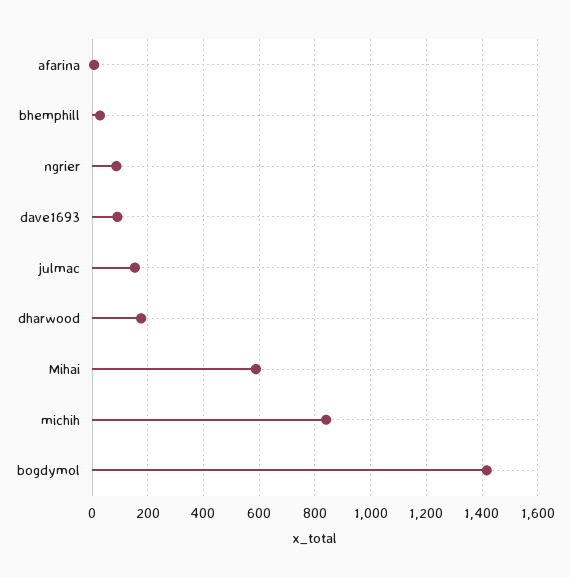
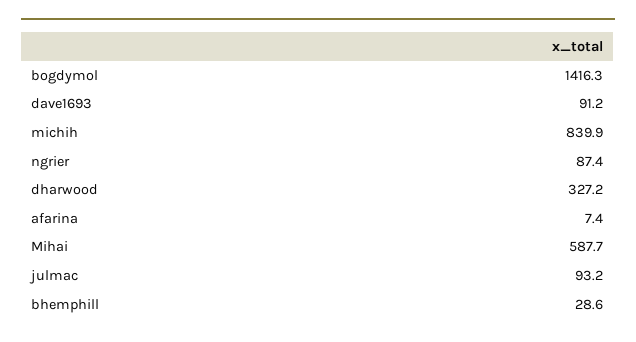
  {
    "afarina": 7.4,
    "bhemphill": 28.6,
    "ngrier": 87.4,
    "dave1693": 91.2,
-   "julmac": 150,
+   "julmac": 93.2,
-   "dharwood": 175,
+   "dharwood": 327.2,
    "Mihai": 587.7,
    "michih": 839.9,
    "bogdymol": 1416.3
  }

